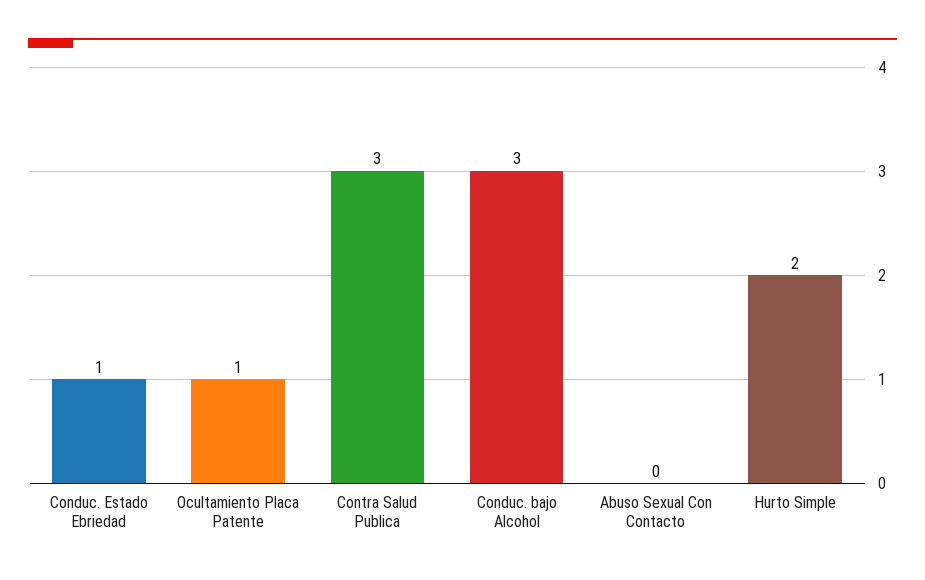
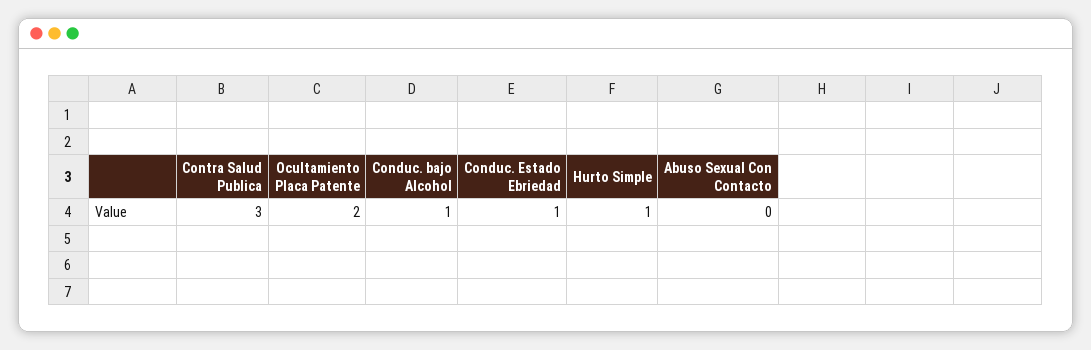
  {
    "Conduc. Estado Ebriedad": 1,
-   "Ocultamiento Placa Patente": 1,
+   "Ocultamiento Placa Patente": 2,
    "Contra Salud Publica": 3,
-   "Conduc. bajo Alcohol": 3,
+   "Conduc. bajo Alcohol": 1,
    "Abuso Sexual Con Contacto": 0,
-   "Hurto Simple": 2
+   "Hurto Simple": 1
  }

